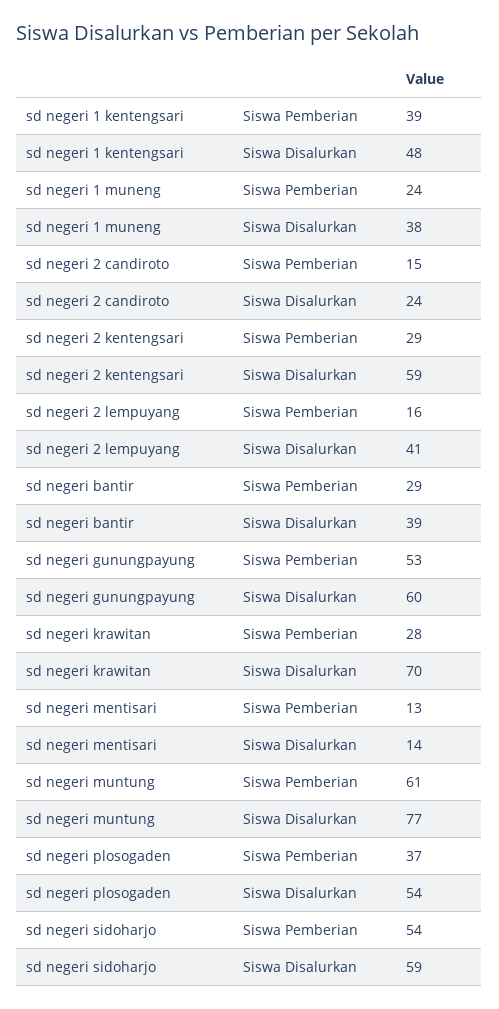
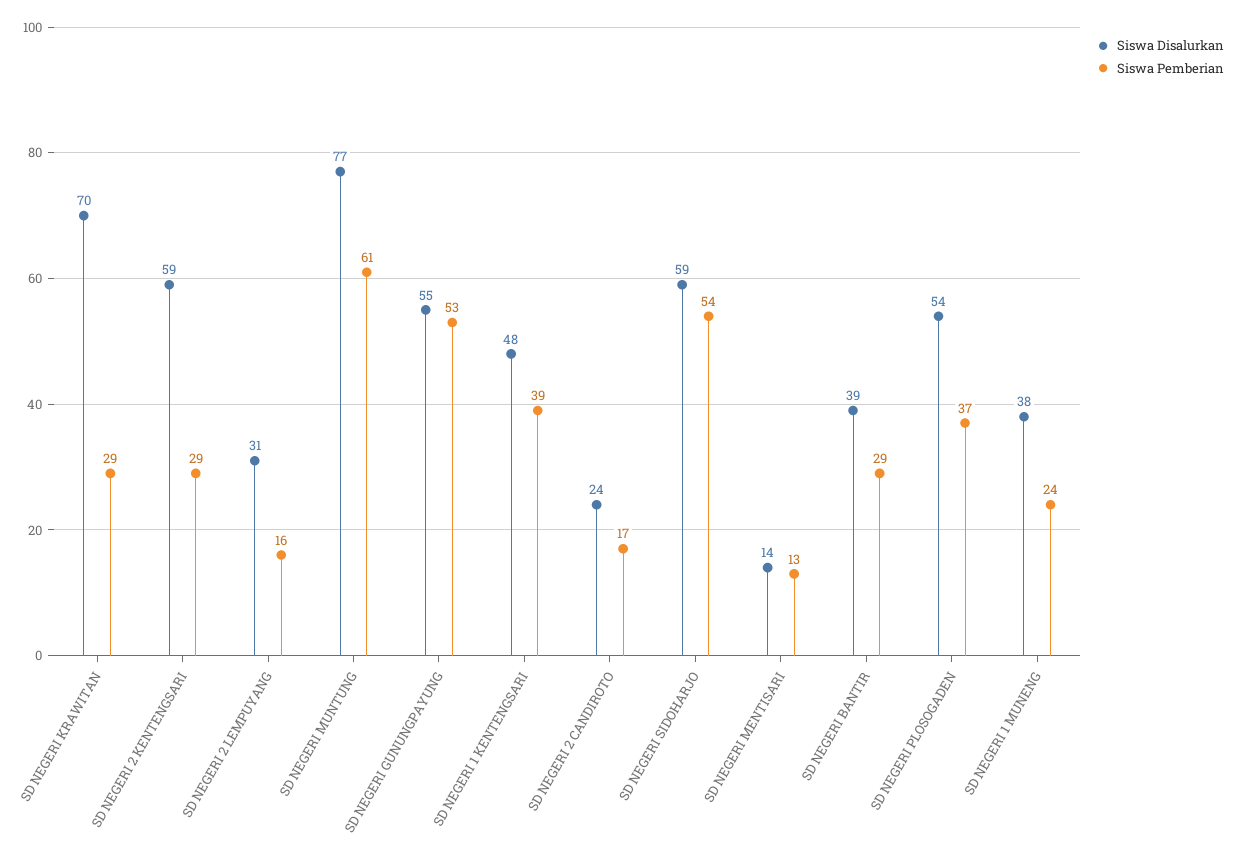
  {
    "Siswa Pemberian": {
      "sd negeri 1 kentengsari": 39,
      "sd negeri 1 muneng": 24,
-     "sd negeri 2 candiroto": 15,
+     "sd negeri 2 candiroto": 17,
      "sd negeri 2 kentengsari": 29,
      "sd negeri 2 lempuyang": 16,
      "sd negeri bantir": 29,
      "sd negeri gunungpayung": 53,
-     "sd negeri krawitan": 28,
+     "sd negeri krawitan": 29,
      "sd negeri mentisari": 13,
      "sd negeri muntung": 61,
      "sd negeri plosogaden": 37,
      "sd negeri sidoharjo": 54
    },
    "Siswa Disalurkan": {
      "sd negeri 1 kentengsari": 48,
      "sd negeri 1 muneng": 38,
      "sd negeri 2 candiroto": 24,
      "sd negeri 2 kentengsari": 59,
-     "sd negeri 2 lempuyang": 41,
+     "sd negeri 2 lempuyang": 31,
      "sd negeri bantir": 39,
-     "sd negeri gunungpayung": 60,
+     "sd negeri gunungpayung": 55,
      "sd negeri krawitan": 70,
      "sd negeri mentisari": 14,
      "sd negeri muntung": 77,
      "sd negeri plosogaden": 54,
      "sd negeri sidoharjo": 59
    }
  }

